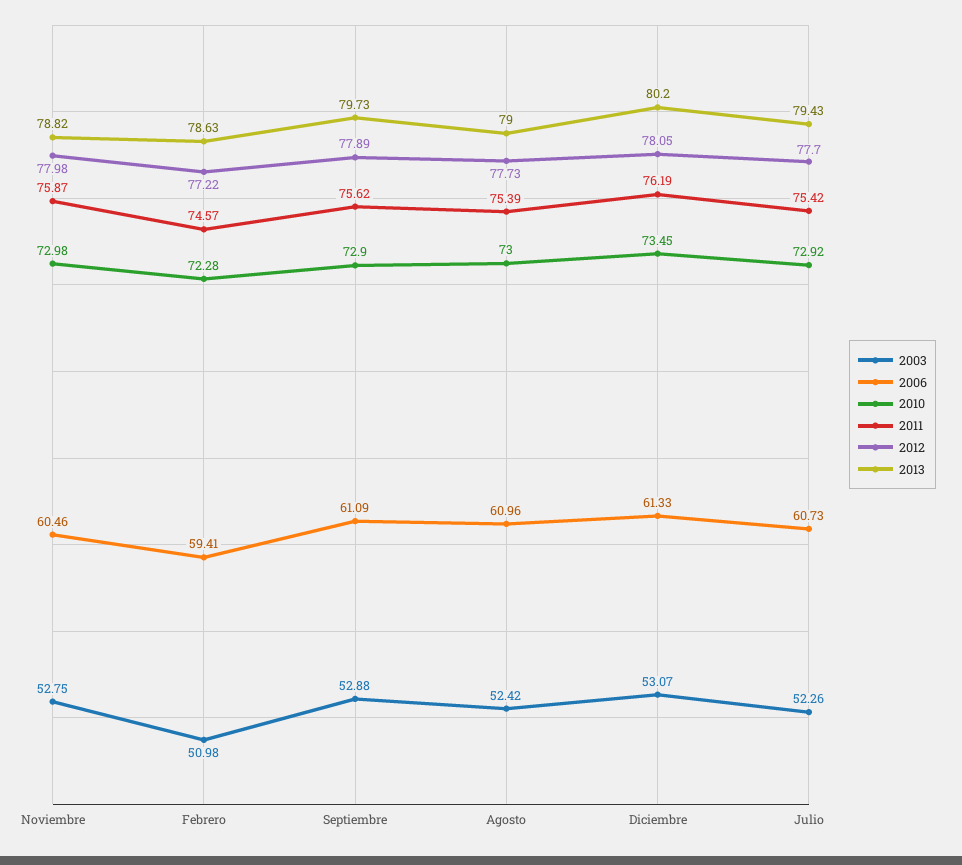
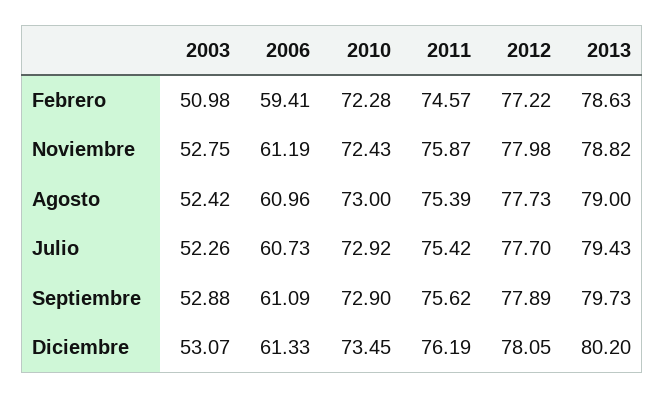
  {
    "2003": {
      "Noviembre": 52.75,
      "Febrero": 50.98,
      "Septiembre": 52.88,
      "Agosto": 52.42,
      "Diciembre": 53.07,
      "Julio": 52.26
    },
    "2006": {
-     "Noviembre": 60.46,
+     "Noviembre": 61.19,
      "Febrero": 59.41,
      "Septiembre": 61.09,
      "Agosto": 60.96,
      "Diciembre": 61.33,
      "Julio": 60.73
    },
    "2010": {
-     "Noviembre": 72.98,
+     "Noviembre": 72.43,
      "Febrero": 72.28,
      "Septiembre": 72.9,
      "Agosto": 73,
      "Diciembre": 73.45,
      "Julio": 72.92
    },
    "2011": {
      "Noviembre": 75.87,
      "Febrero": 74.57,
      "Septiembre": 75.62,
      "Agosto": 75.39,
      "Diciembre": 76.19,
      "Julio": 75.42
    },
    "2012": {
      "Noviembre": 77.98,
      "Febrero": 77.22,
      "Septiembre": 77.89,
      "Agosto": 77.73,
      "Diciembre": 78.05,
      "Julio": 77.7
    },
    "2013": {
      "Noviembre": 78.82,
      "Febrero": 78.63,
      "Septiembre": 79.73,
      "Agosto": 79,
      "Diciembre": 80.2,
      "Julio": 79.43
    }
  }

